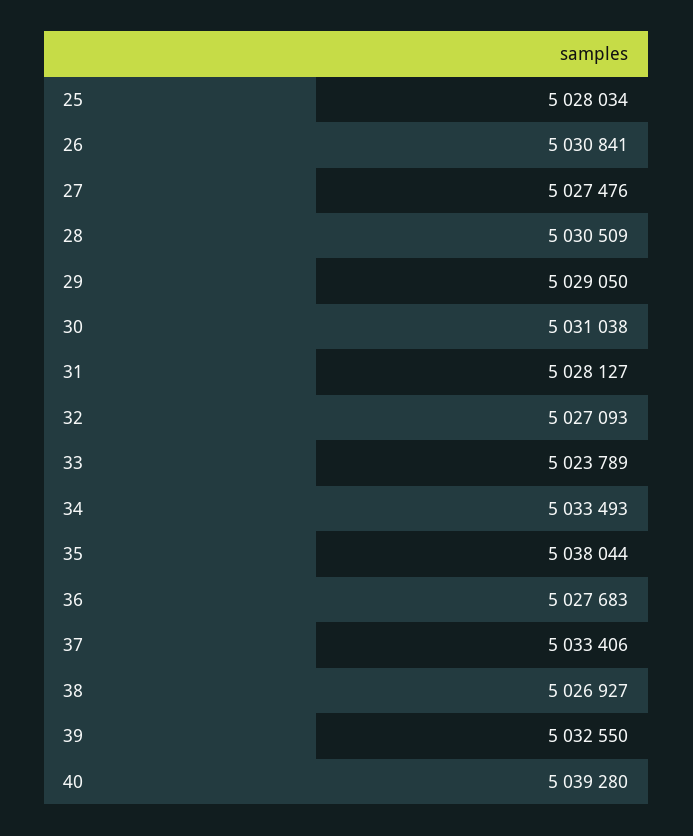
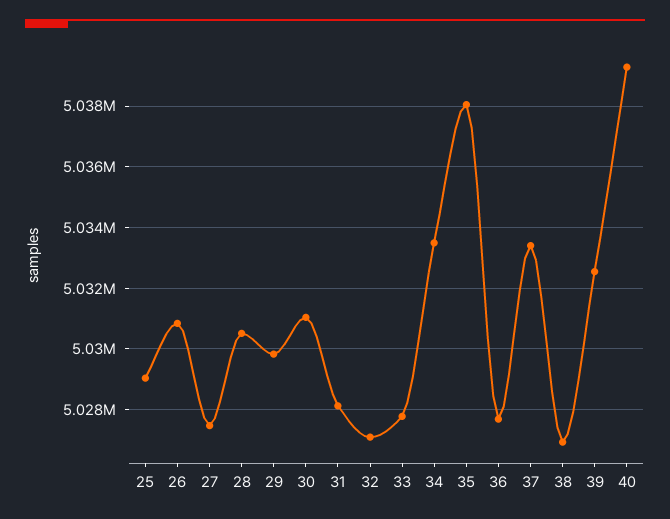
  {
-   "25": 5028034,
+   "25": 5029000,
    "26": 5030841,
    "27": 5027476,
    "28": 5030509,
-   "29": 5029050,
+   "29": 5029800,
    "30": 5031038,
    "31": 5028127,
    "32": 5027093,
-   "33": 5023789,
+   "33": 5027800,
    "34": 5033493,
    "35": 5038044,
    "36": 5027683,
    "37": 5033406,
    "38": 5026927,
    "39": 5032550,
    "40": 5039280
  }

